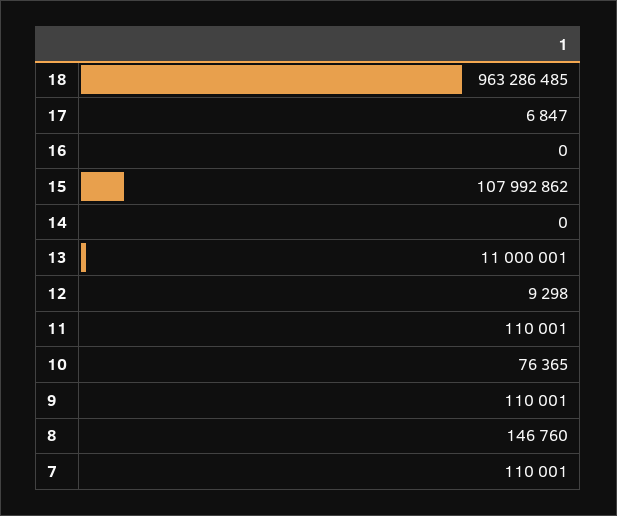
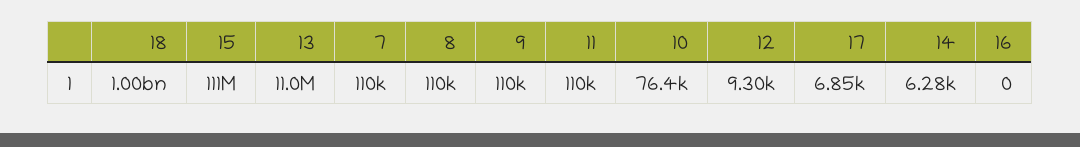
  {
-   "18": 963286485,
+   "18": 1000000000,
    "17": 6847,
    "16": 0,
-   "15": 107992862,
+   "15": 111000000,
-   "14": 0,
+   "14": 6280,
    "13": 11000001,
    "12": 9298,
    "11": 110001,
    "10": 76365,
    "9": 110001,
-   "8": 146760,
+   "8": 110000,
    "7": 110001
  }

